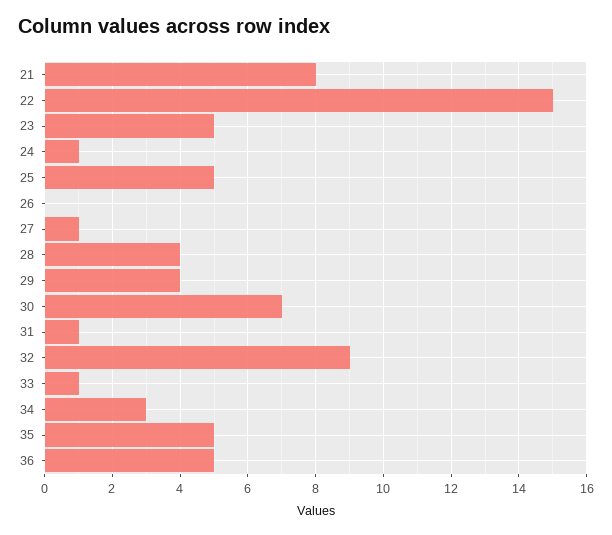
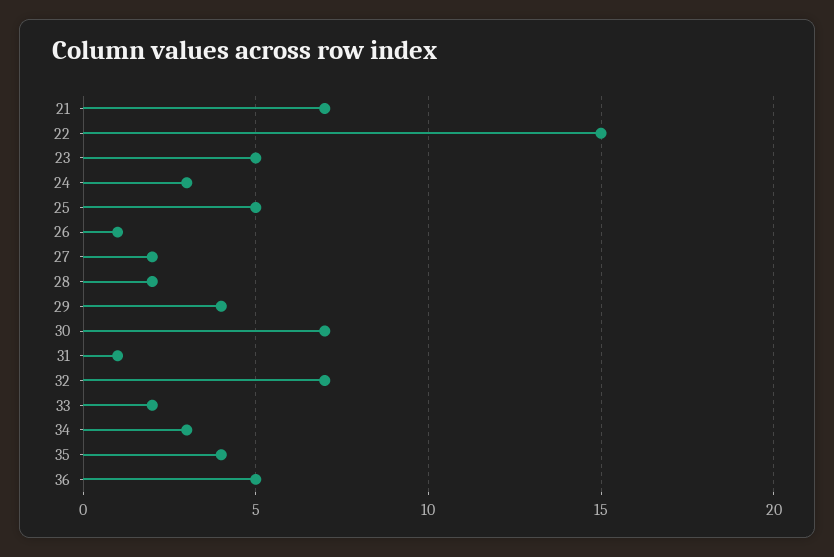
  {
-   "21": 8,
+   "21": 7,
    "22": 15,
    "23": 5,
-   "24": 1,
+   "24": 3,
    "25": 5,
-   "26": 0,
+   "26": 1,
-   "27": 1,
+   "27": 2,
-   "28": 4,
+   "28": 2,
    "29": 4,
    "30": 7,
    "31": 1,
-   "32": 9,
+   "32": 7,
-   "33": 1,
+   "33": 2,
    "34": 3,
-   "35": 5,
+   "35": 4,
    "36": 5
  }

